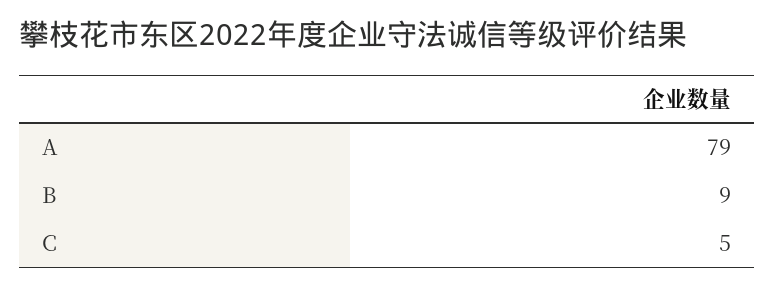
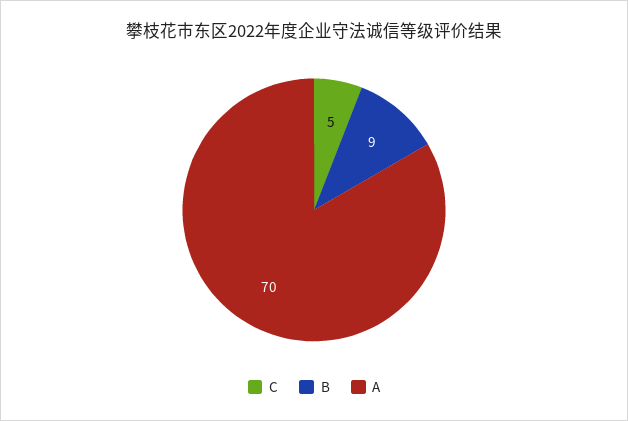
  {
-   "A": 79,
+   "A": 70,
    "B": 9,
    "C": 5
  }

